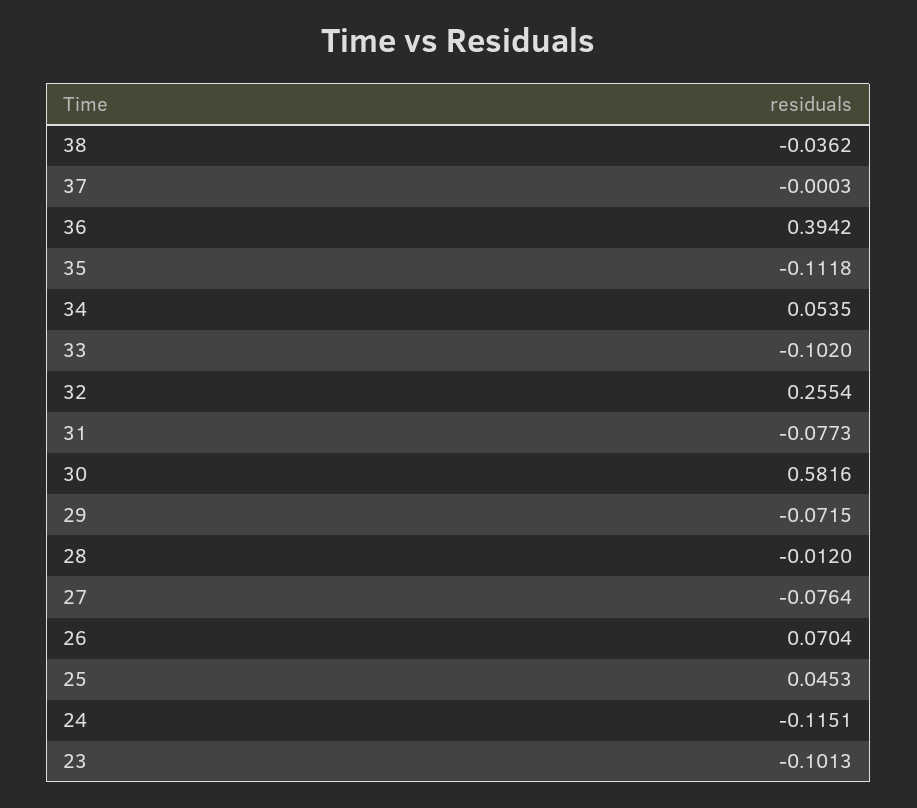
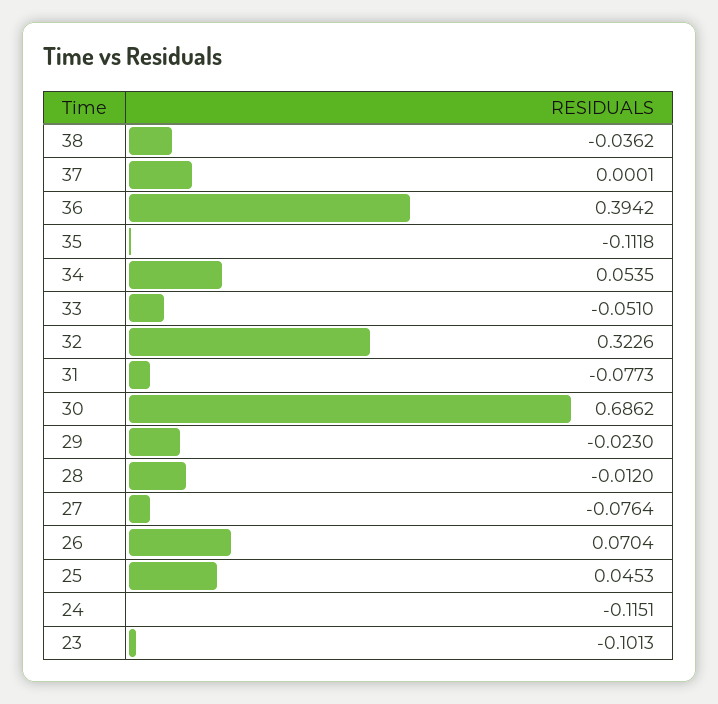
  {
    "38": -0.0362,
-   "37": -0.0003,
+   "37": 0.0001,
    "36": 0.3942,
    "35": -0.1118,
    "34": 0.0535,
-   "33": -0.102,
+   "33": -0.051,
-   "32": 0.2554,
+   "32": 0.3226,
    "31": -0.0773,
-   "30": 0.5816,
+   "30": 0.6862,
-   "29": -0.0715,
+   "29": -0.023,
    "28": -0.012,
    "27": -0.0764,
    "26": 0.0704,
    "25": 0.0453,
    "24": -0.1151,
    "23": -0.1013
  }

